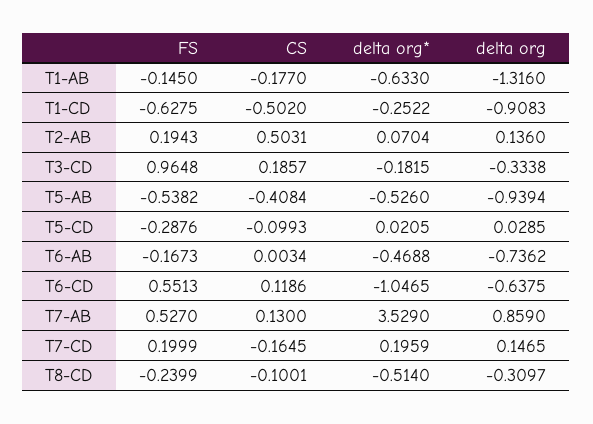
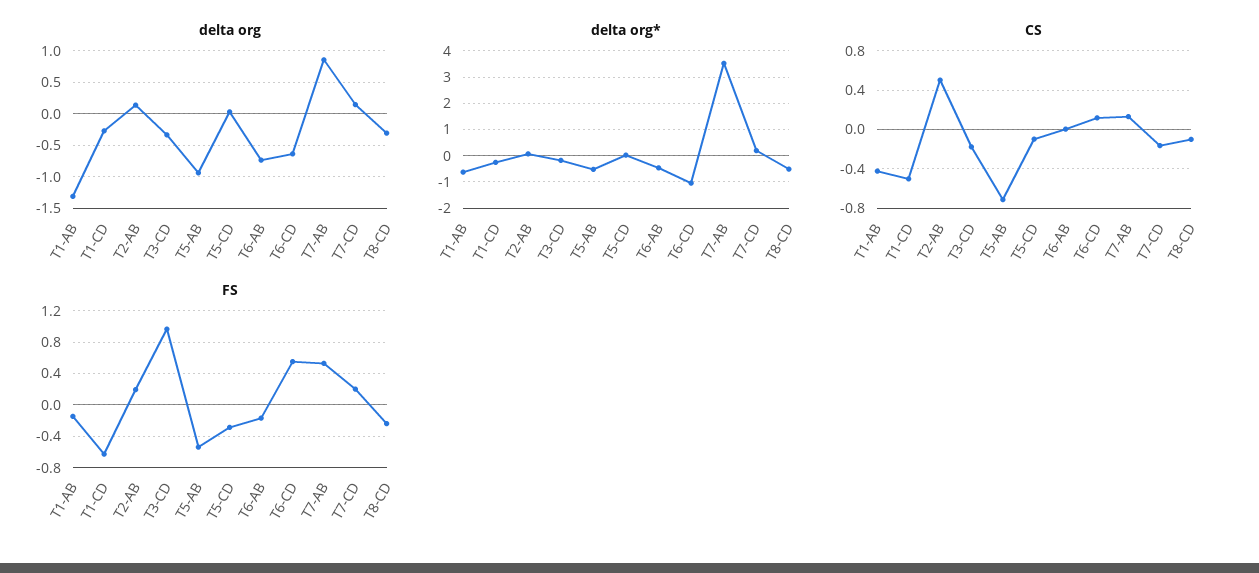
  {
    "FS": {
      "T1-AB": -0.145,
      "T1-CD": -0.6275,
      "T2-AB": 0.1943,
      "T3-CD": 0.9648,
      "T5-AB": -0.5382,
      "T5-CD": -0.2876,
      "T6-AB": -0.1673,
      "T6-CD": 0.5513,
      "T7-AB": 0.527,
      "T7-CD": 0.1999,
      "T8-CD": -0.2399
    },
    "CS": {
-     "T1-AB": -0.177,
+     "T1-AB": -0.4,
      "T1-CD": -0.502,
      "T2-AB": 0.5031,
-     "T3-CD": 0.1857,
+     "T3-CD": -0.2,
-     "T5-AB": -0.4084,
+     "T5-AB": -0.7,
      "T5-CD": -0.0993,
      "T6-AB": 0.0034,
      "T6-CD": 0.1186,
      "T7-AB": 0.13,
      "T7-CD": -0.1645,
      "T8-CD": -0.1001
    },
    "delta org*": {
      "T1-AB": -0.633,
      "T1-CD": -0.2522,
      "T2-AB": 0.0704,
      "T3-CD": -0.1815,
      "T5-AB": -0.526,
      "T5-CD": 0.0205,
      "T6-AB": -0.4688,
      "T6-CD": -1.0465,
      "T7-AB": 3.529,
      "T7-CD": 0.1959,
      "T8-CD": -0.514
    },
    "delta org": {
      "T1-AB": -1.316,
-     "T1-CD": -0.9083,
+     "T1-CD": -0.3,
      "T2-AB": 0.136,
      "T3-CD": -0.3338,
      "T5-AB": -0.9394,
      "T5-CD": 0.0285,
      "T6-AB": -0.7362,
      "T6-CD": -0.6375,
      "T7-AB": 0.859,
      "T7-CD": 0.1465,
      "T8-CD": -0.3097
    }
  }

